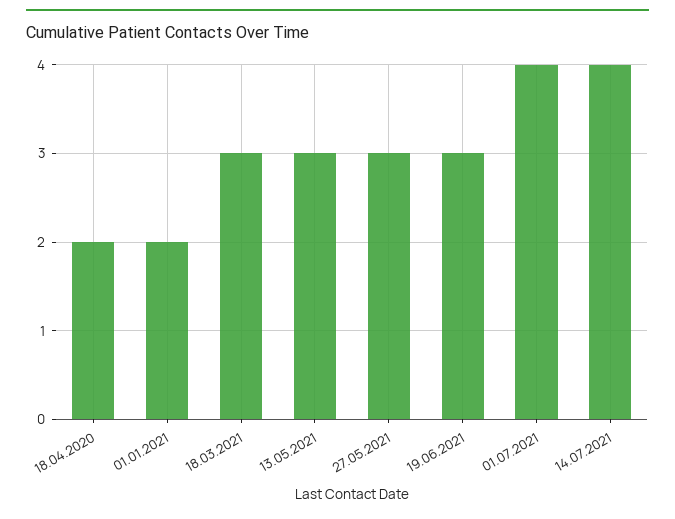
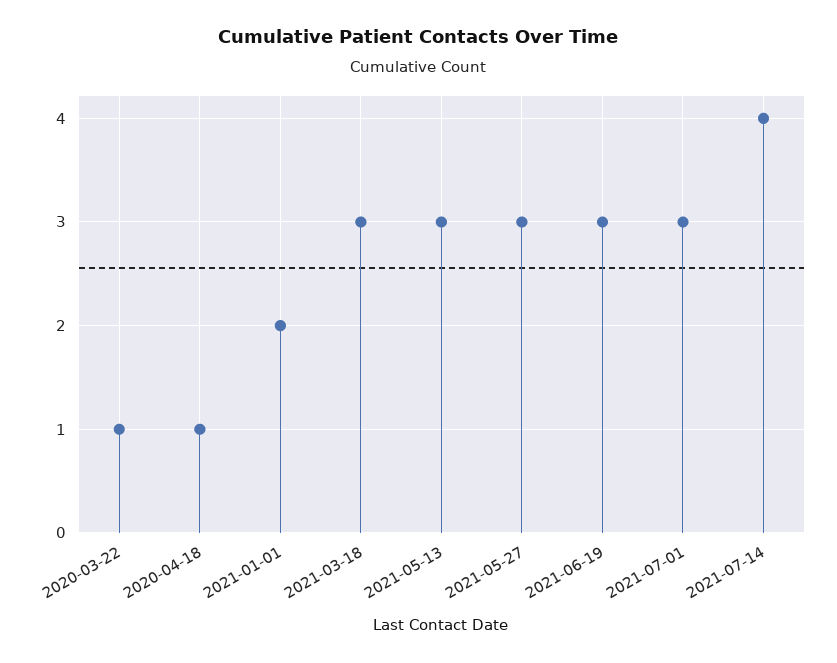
  {
-   "18.04.2020": 2,
+   "18.04.2020": 1,
    "01.01.2021": 2,
    "18.03.2021": 3,
    "13.05.2021": 3,
    "27.05.2021": 3,
    "19.06.2021": 3,
-   "01.07.2021": 4,
+   "01.07.2021": 3,
-   "14.07.2021": 4
+   "14.07.2021": 4,
+   "2020-03-22": 1
  }

